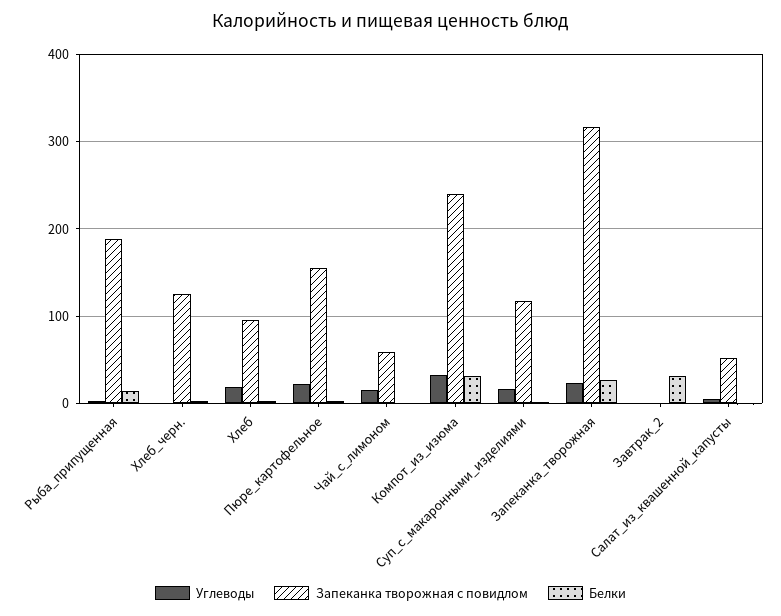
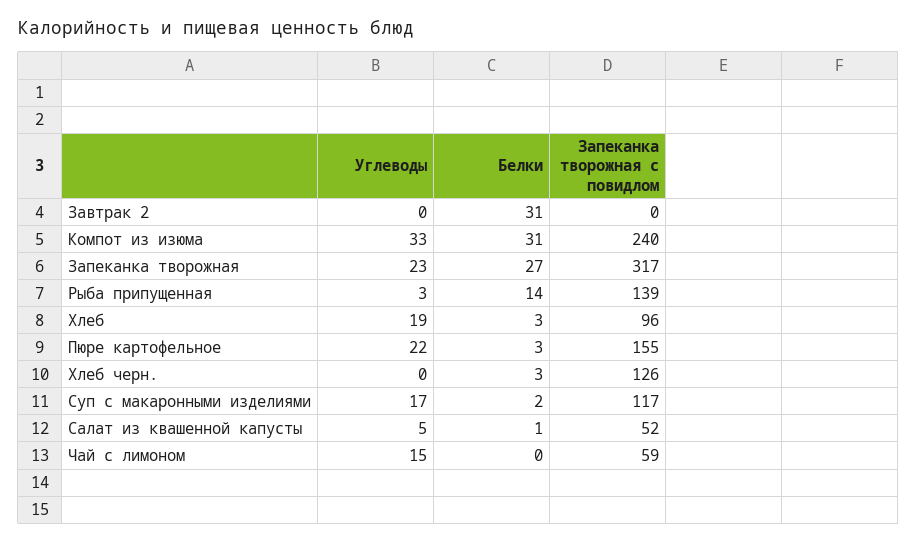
  {
    "Углеводы": {
      "Рыба_припущенная": 3,
      "Хлеб_черн.": 0,
      "Хлеб": 19,
      "Пюре_картофельное": 22,
      "Чай_с_лимоном": 15,
      "Компот_из_изюма": 33,
      "Суп_с_макаронными_изделиями": 17,
      "Запеканка_творожная": 23,
      "Завтрак_2": 0,
      "Салат_из_квашенной_капусты": 5
    },
    "Запеканка творожная с повидлом": {
-     "Рыба_припущенная": 190,
+     "Рыба_припущенная": 139,
      "Хлеб_черн.": 126,
      "Хлеб": 96,
      "Пюре_картофельное": 155,
      "Чай_с_лимоном": 59,
      "Компот_из_изюма": 240,
      "Суп_с_макаронными_изделиями": 117,
      "Запеканка_творожная": 317,
      "Завтрак_2": 0,
      "Салат_из_квашенной_капусты": 52
    },
    "Белки": {
      "Рыба_припущенная": 14,
      "Хлеб_черн.": 3,
      "Хлеб": 3,
      "Пюре_картофельное": 3,
      "Чай_с_лимоном": 0,
      "Компот_из_изюма": 31,
      "Суп_с_макаронными_изделиями": 2,
      "Запеканка_творожная": 27,
      "Завтрак_2": 31,
      "Салат_из_квашенной_капусты": 1
    }
  }

